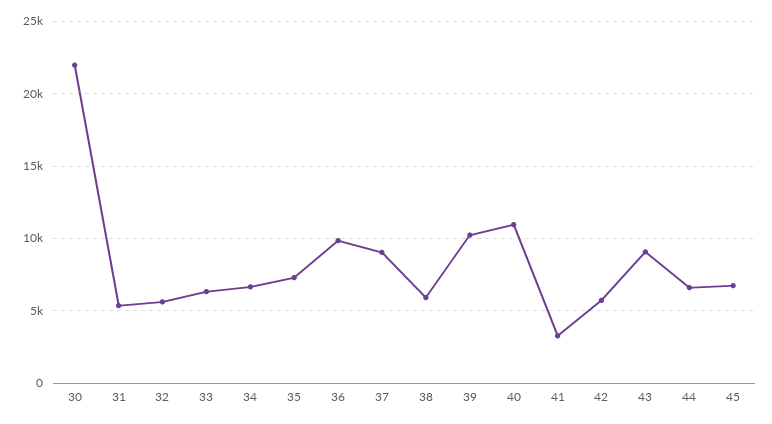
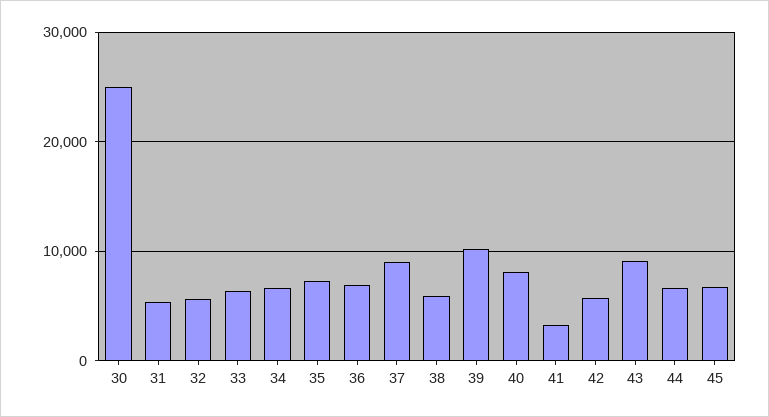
  {
-   "30": 22000,
+   "30": 25000,
    "31": 5500,
    "32": 5500,
    "33": 6500,
    "34": 6500,
    "35": 7500,
-   "36": 10000,
+   "36": 7000,
    "37": 9000,
    "38": 6000,
    "39": 10000,
-   "40": 11000,
+   "40": 8000,
    "41": 3500,
    "42": 5500,
    "43": 9000,
    "44": 6500,
    "45": 6500
  }

